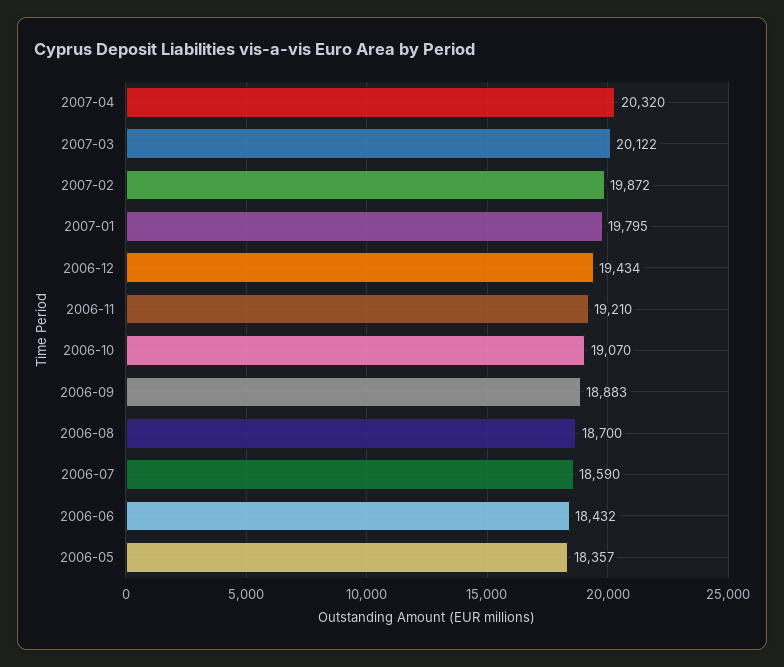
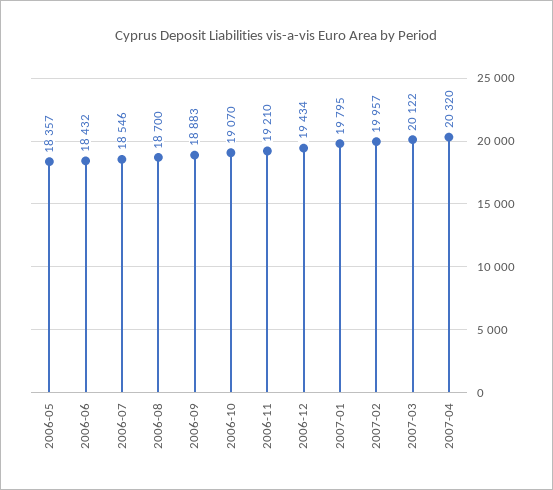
  {
    "2007-04": 20320,
    "2007-03": 20122,
-   "2007-02": 19872,
+   "2007-02": 19957,
    "2007-01": 19795,
    "2006-12": 19434,
    "2006-11": 19210,
    "2006-10": 19070,
    "2006-09": 18883,
    "2006-08": 18700,
-   "2006-07": 18590,
+   "2006-07": 18546,
    "2006-06": 18432,
    "2006-05": 18357
  }

